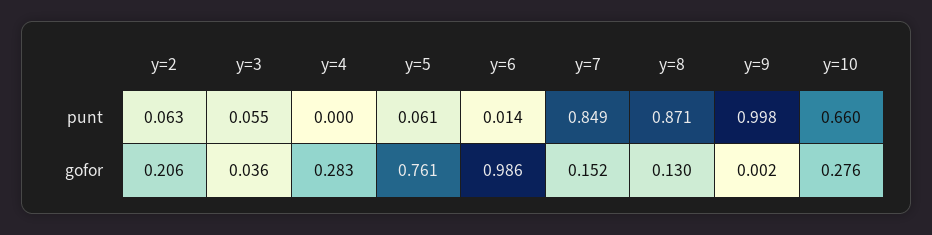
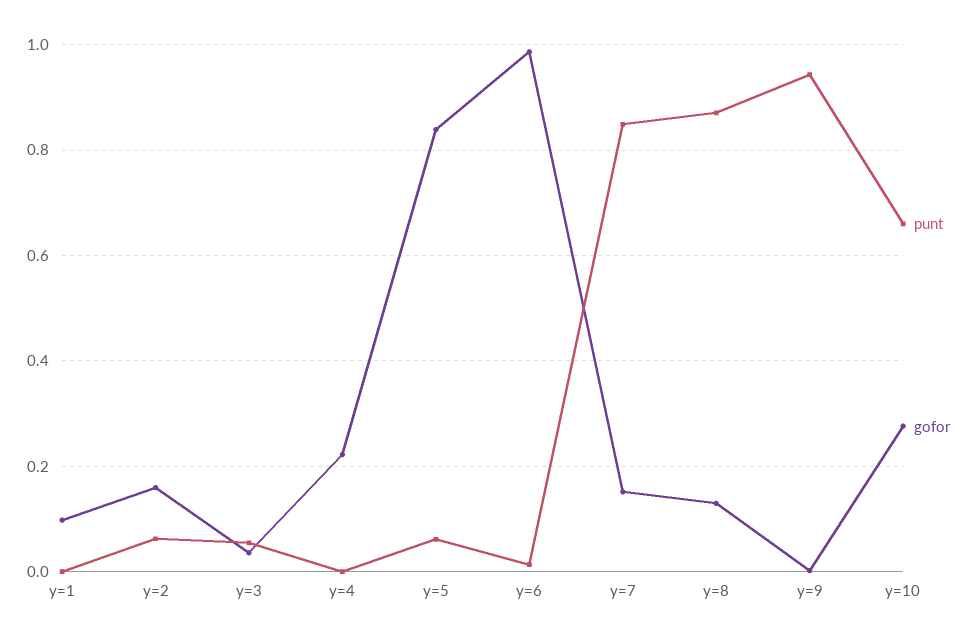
  {
    "punt": {
      "y=2": 0.063,
      "y=3": 0.055,
      "y=4": 0,
      "y=5": 0.061,
      "y=6": 0.014,
      "y=7": 0.849,
      "y=8": 0.871,
-     "y=9": 0.998,
+     "y=9": 0.94,
-     "y=10": 0.66
+     "y=10": 0.66,
+     "y=1": 0
    },
    "gofor": {
-     "y=2": 0.206,
+     "y=2": 0.16,
      "y=3": 0.036,
-     "y=4": 0.283,
+     "y=4": 0.22,
-     "y=5": 0.761,
+     "y=5": 0.84,
      "y=6": 0.986,
      "y=7": 0.152,
      "y=8": 0.13,
      "y=9": 0.002,
-     "y=10": 0.276
+     "y=10": 0.276,
+     "y=1": 0.1
    }
  }

